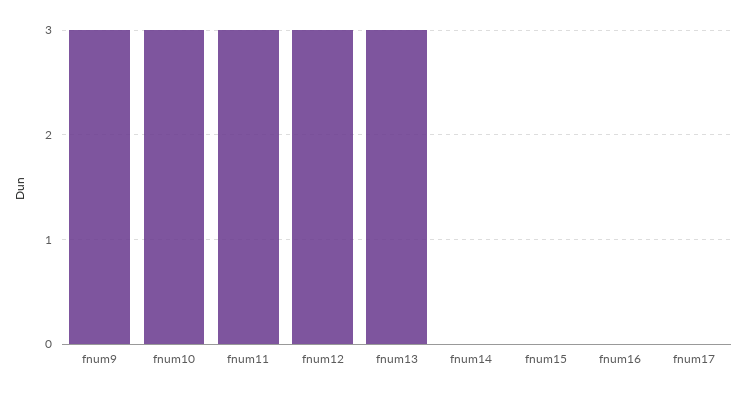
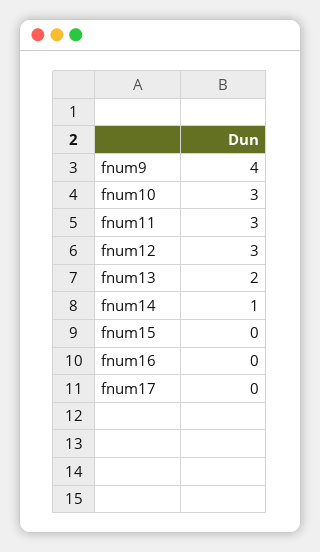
  {
-   "fnum9": 3,
+   "fnum9": 4,
    "fnum10": 3,
    "fnum11": 3,
    "fnum12": 3,
-   "fnum13": 3,
+   "fnum13": 2,
-   "fnum14": 0,
+   "fnum14": 1,
    "fnum15": 0,
    "fnum16": 0,
    "fnum17": 0
  }

